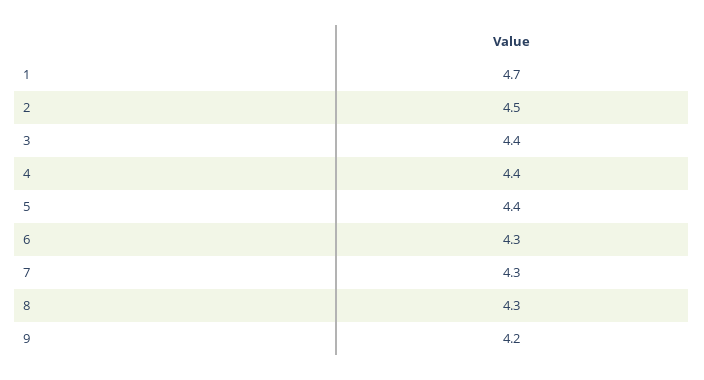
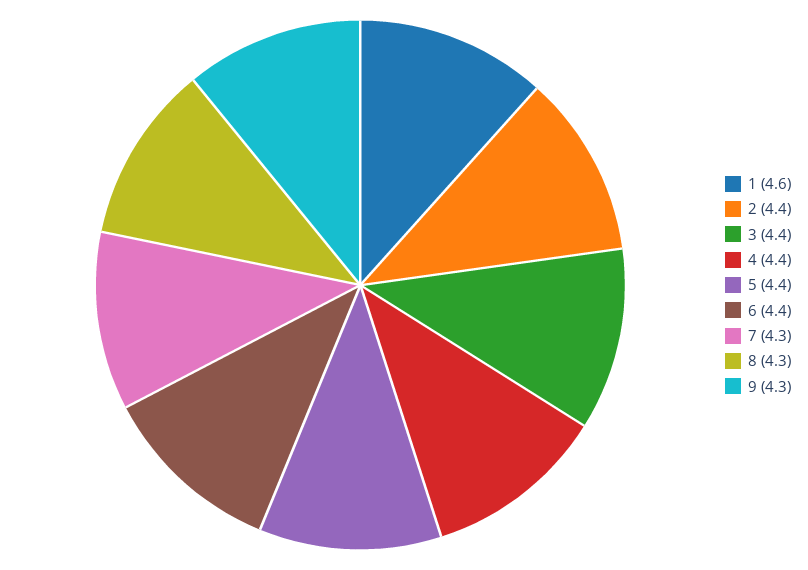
  {
-   "1": 4.7,
+   "1": 4.6,
-   "2": 4.5,
+   "2": 4.4,
    "3": 4.4,
    "4": 4.4,
    "5": 4.4,
-   "6": 4.3,
+   "6": 4.4,
    "7": 4.3,
    "8": 4.3,
-   "9": 4.2
+   "9": 4.3
  }

